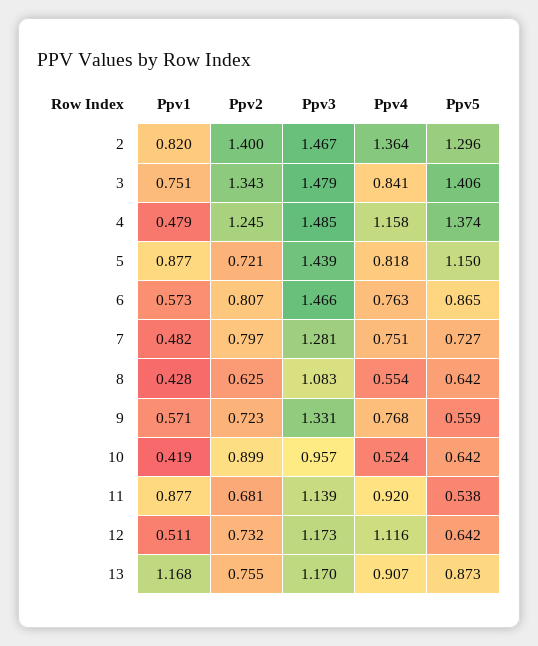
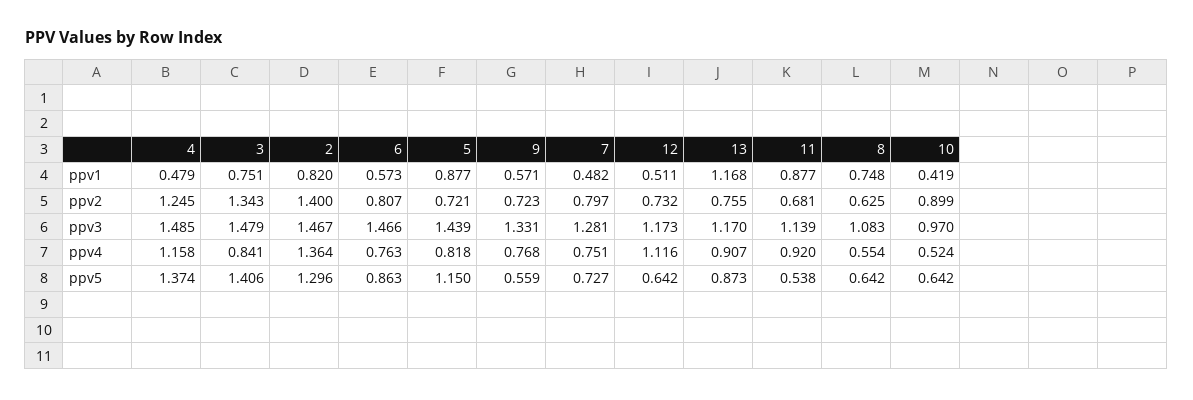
  {
    "Ppv1": {
      "2": 0.82,
      "3": 0.751,
      "4": 0.479,
      "5": 0.877,
      "6": 0.573,
      "7": 0.482,
-     "8": 0.428,
+     "8": 0.748,
      "9": 0.571,
      "10": 0.419,
      "11": 0.877,
      "12": 0.511,
      "13": 1.168
    },
    "Ppv2": {
      "2": 1.4,
      "3": 1.343,
      "4": 1.245,
      "5": 0.721,
      "6": 0.807,
      "7": 0.797,
      "8": 0.625,
      "9": 0.723,
      "10": 0.899,
      "11": 0.681,
      "12": 0.732,
      "13": 0.755
    },
    "Ppv3": {
      "2": 1.467,
      "3": 1.479,
      "4": 1.485,
      "5": 1.439,
      "6": 1.466,
      "7": 1.281,
      "8": 1.083,
      "9": 1.331,
-     "10": 0.957,
+     "10": 0.97,
      "11": 1.139,
      "12": 1.173,
      "13": 1.17
    },
    "Ppv4": {
      "2": 1.364,
      "3": 0.841,
      "4": 1.158,
      "5": 0.818,
      "6": 0.763,
      "7": 0.751,
      "8": 0.554,
      "9": 0.768,
      "10": 0.524,
      "11": 0.92,
      "12": 1.116,
      "13": 0.907
    },
    "Ppv5": {
      "2": 1.296,
      "3": 1.406,
      "4": 1.374,
      "5": 1.15,
-     "6": 0.865,
+     "6": 0.863,
      "7": 0.727,
      "8": 0.642,
      "9": 0.559,
      "10": 0.642,
      "11": 0.538,
      "12": 0.642,
      "13": 0.873
    }
  }

